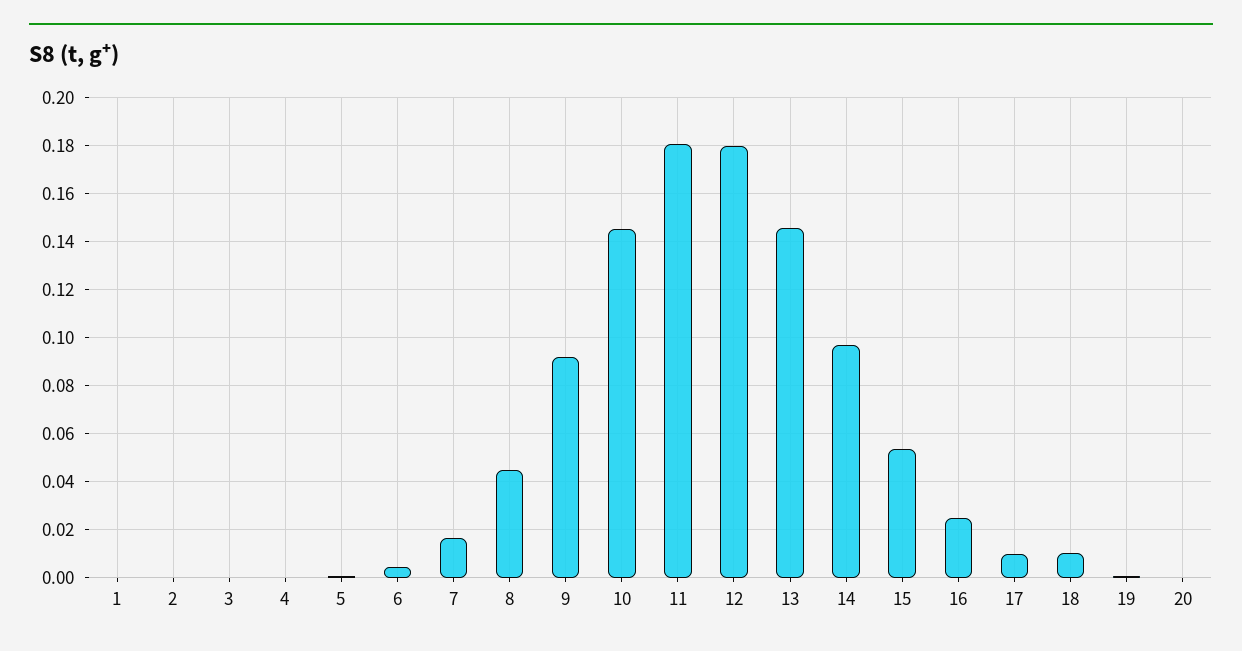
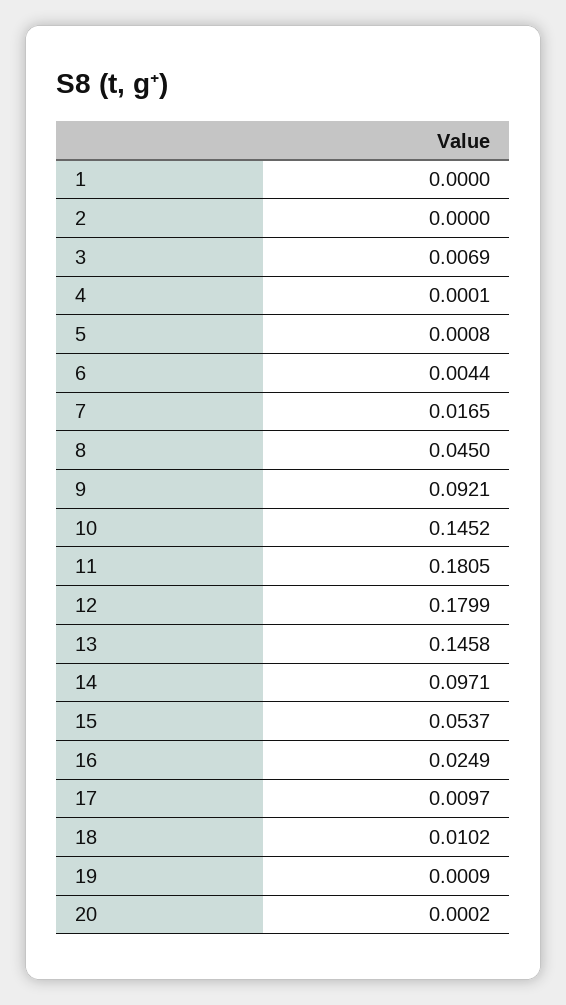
  {
    "1": 0,
    "2": 0,
-   "3": 0,
+   "3": 0.0069,
    "4": 0.0001,
    "5": 0.0008,
    "6": 0.0044,
    "7": 0.0165,
    "8": 0.045,
    "9": 0.0921,
    "10": 0.1452,
    "11": 0.1805,
    "12": 0.1799,
    "13": 0.1458,
    "14": 0.0971,
    "15": 0.0537,
    "16": 0.0249,
    "17": 0.0097,
    "18": 0.0102,
    "19": 0.0009,
    "20": 0.0002
  }

